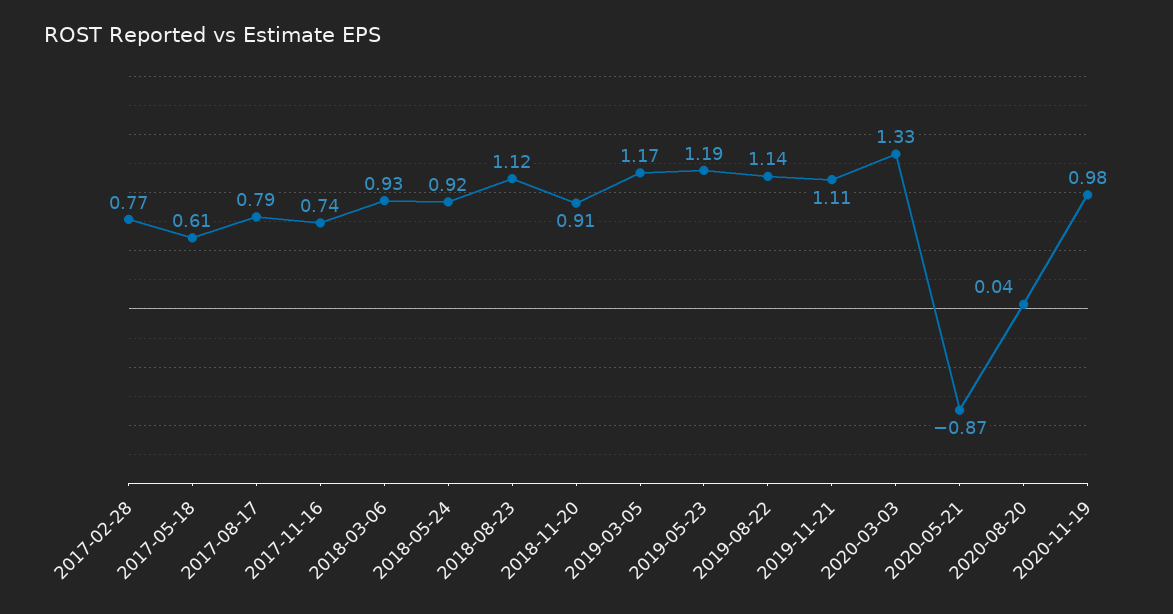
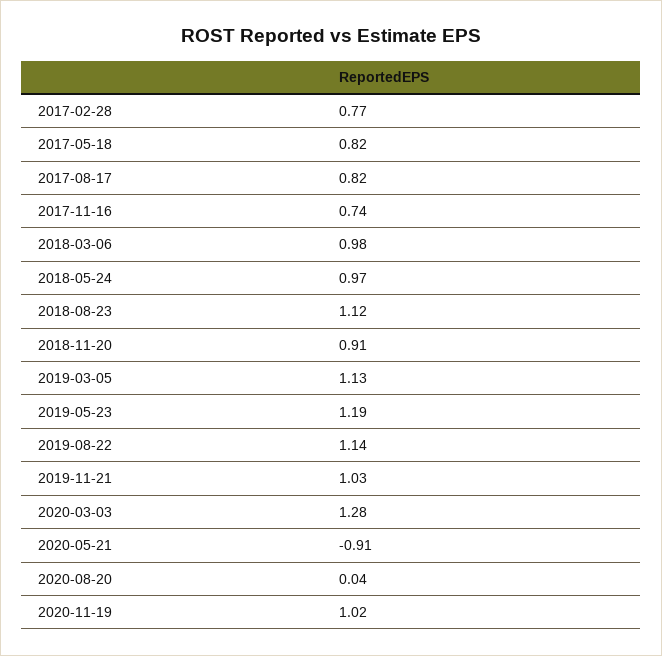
  {
    "2017-02-28": 0.77,
-   "2017-05-18": 0.61,
+   "2017-05-18": 0.82,
-   "2017-08-17": 0.79,
+   "2017-08-17": 0.82,
    "2017-11-16": 0.74,
-   "2018-03-06": 0.93,
+   "2018-03-06": 0.98,
-   "2018-05-24": 0.92,
+   "2018-05-24": 0.97,
    "2018-08-23": 1.12,
    "2018-11-20": 0.91,
-   "2019-03-05": 1.17,
+   "2019-03-05": 1.13,
    "2019-05-23": 1.19,
    "2019-08-22": 1.14,
-   "2019-11-21": 1.11,
+   "2019-11-21": 1.03,
-   "2020-03-03": 1.33,
+   "2020-03-03": 1.28,
-   "2020-05-21": -0.87,
+   "2020-05-21": -0.91,
    "2020-08-20": 0.04,
-   "2020-11-19": 0.98
+   "2020-11-19": 1.02
  }

